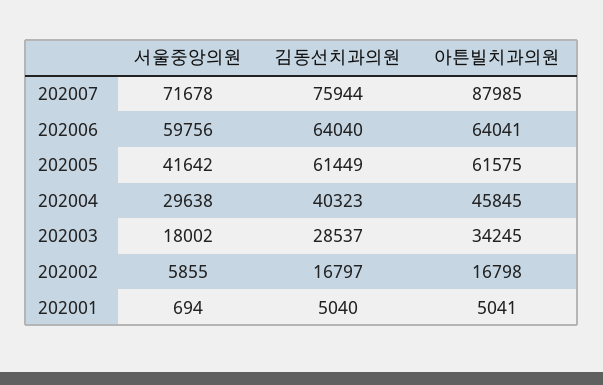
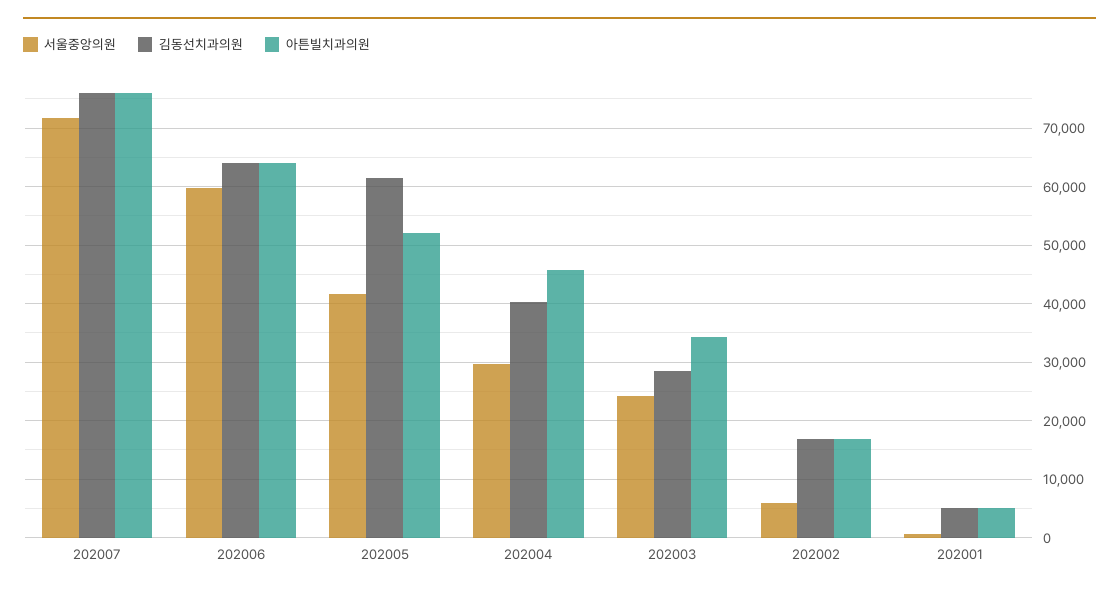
  {
    "서울중앙의원": {
      "202007": 71678,
      "202006": 59756,
      "202005": 41642,
      "202004": 29638,
-     "202003": 18002,
+     "202003": 24000,
      "202002": 5855,
      "202001": 694
    },
    "김동선치과의원": {
      "202007": 75944,
      "202006": 64040,
      "202005": 61449,
      "202004": 40323,
      "202003": 28537,
      "202002": 16797,
      "202001": 5040
    },
    "아튼빌치과의원": {
-     "202007": 87985,
+     "202007": 76000,
      "202006": 64041,
-     "202005": 61575,
+     "202005": 52000,
      "202004": 45845,
      "202003": 34245,
      "202002": 16798,
      "202001": 5041
    }
  }

